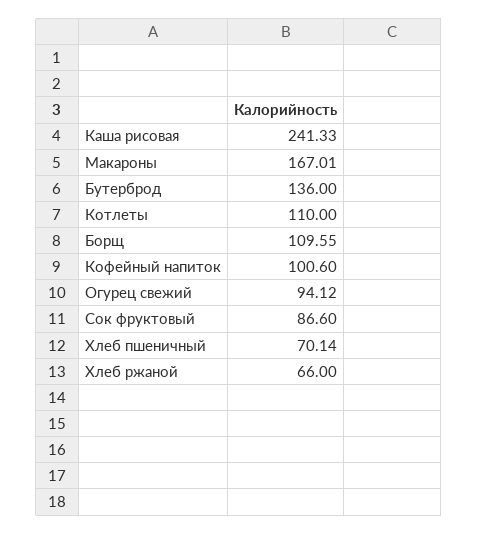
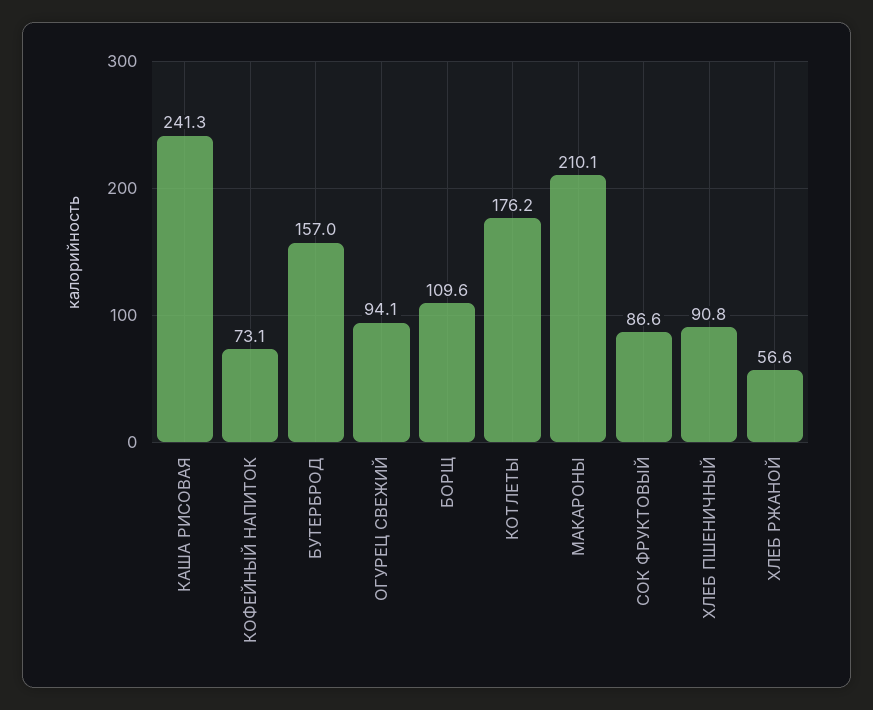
  {
    "Каша рисовая": 241.33,
-   "Макароны": 167.01,
+   "Макароны": 210.1,
-   "Бутерброд": 136,
+   "Бутерброд": 157,
-   "Котлеты": 110,
+   "Котлеты": 176.2,
    "Борщ": 109.55,
-   "Кофейный напиток": 100.6,
+   "Кофейный напиток": 73.1,
    "Огурец свежий": 94.12,
    "Сок фруктовый": 86.6,
-   "Хлеб пшеничный": 70.14,
+   "Хлеб пшеничный": 90.8,
-   "Хлеб ржаной": 66
+   "Хлеб ржаной": 56.6
  }

